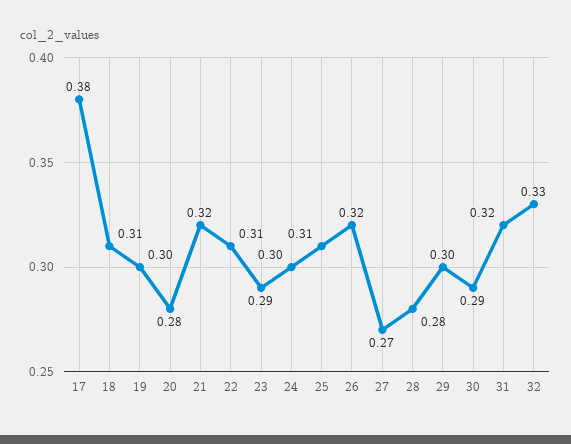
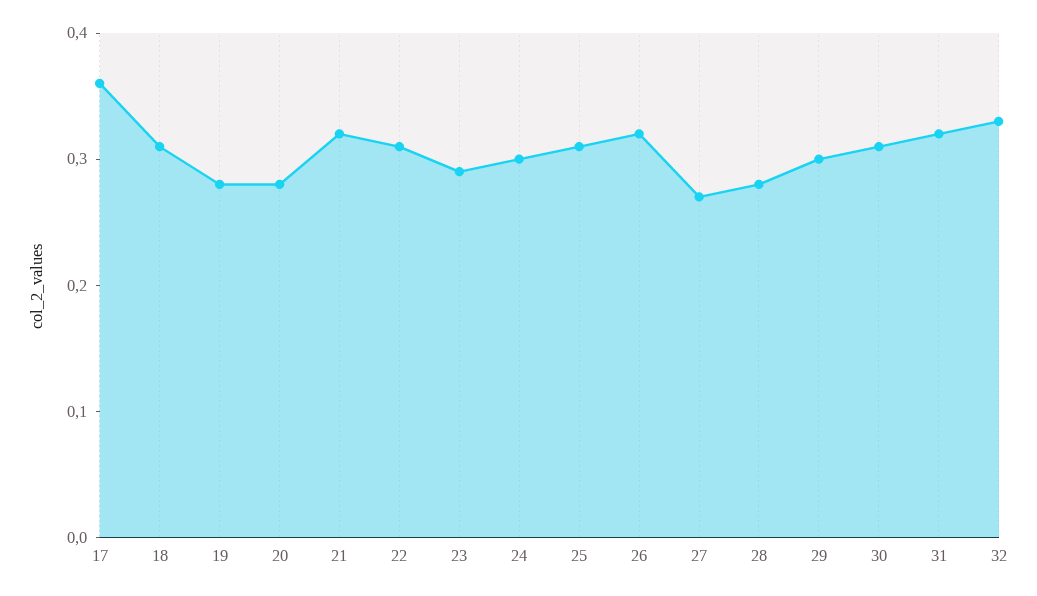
  {
-   "17": 0.38,
+   "17": 0.36,
    "18": 0.31,
-   "19": 0.3,
+   "19": 0.28,
    "20": 0.28,
    "21": 0.32,
    "22": 0.31,
    "23": 0.29,
    "24": 0.3,
    "25": 0.31,
    "26": 0.32,
    "27": 0.27,
    "28": 0.28,
    "29": 0.3,
-   "30": 0.29,
+   "30": 0.31,
    "31": 0.32,
    "32": 0.33
  }

